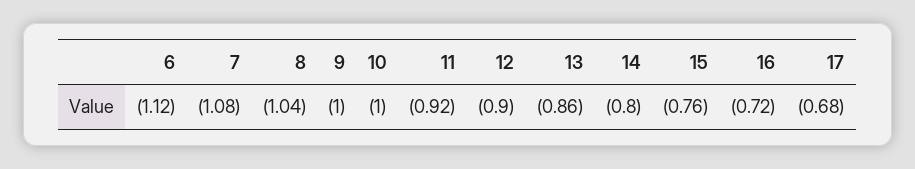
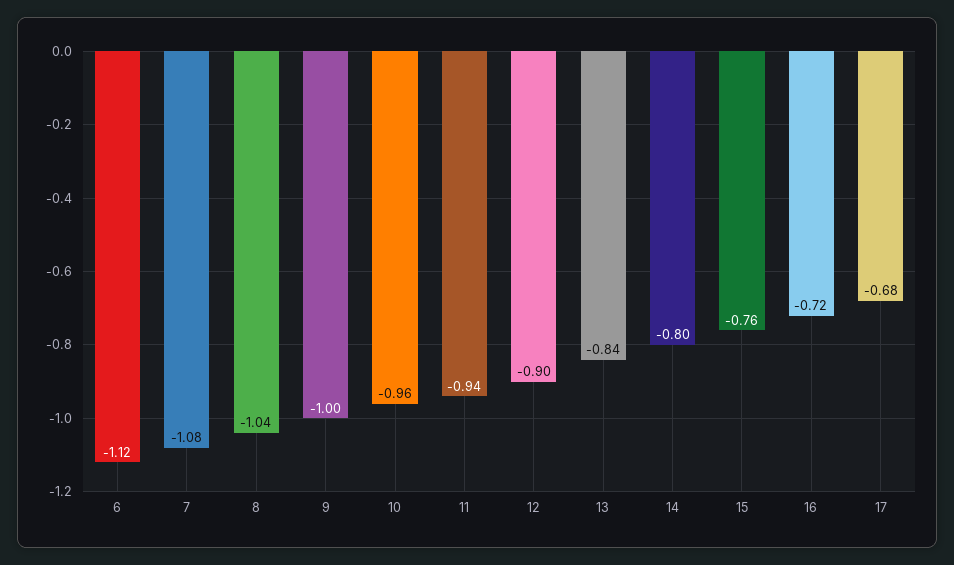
  {
    "6": -1.12,
    "7": -1.08,
    "8": -1.04,
    "9": -1,
-   "10": -1,
+   "10": -0.96,
-   "11": -0.92,
+   "11": -0.94,
    "12": -0.9,
-   "13": -0.86,
+   "13": -0.84,
    "14": -0.8,
    "15": -0.76,
    "16": -0.72,
    "17": -0.68
  }

